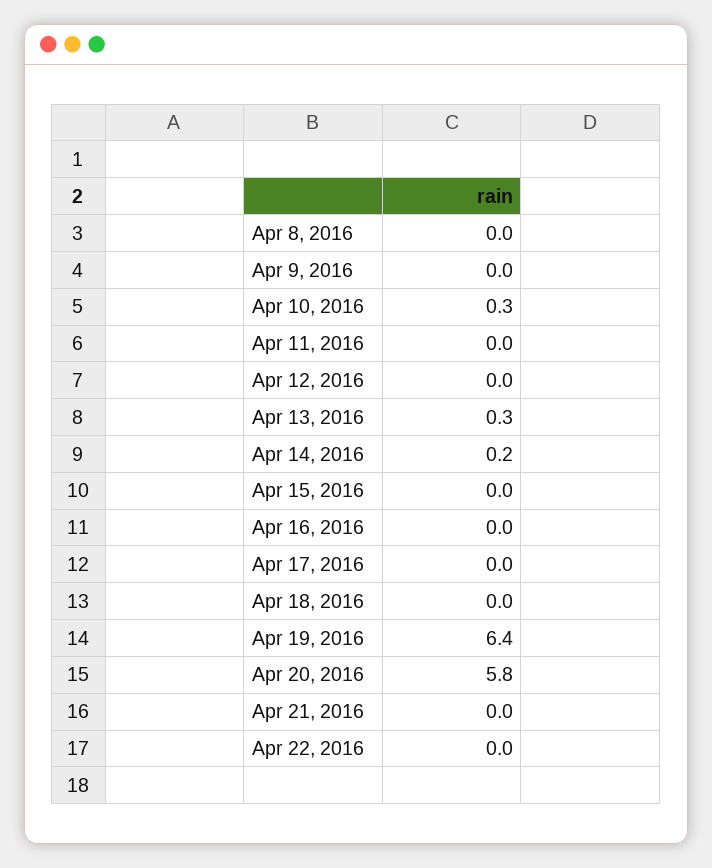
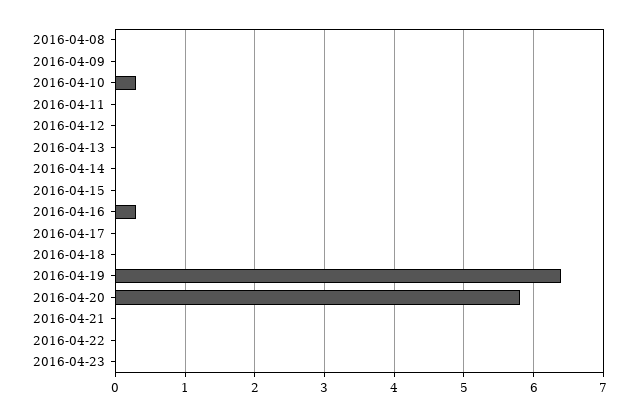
  {
    "Apr 8, 2016": 0,
    "Apr 9, 2016": 0,
    "Apr 10, 2016": 0.3,
    "Apr 11, 2016": 0,
    "Apr 12, 2016": 0,
-   "Apr 13, 2016": 0.3,
+   "Apr 13, 2016": 0,
-   "Apr 14, 2016": 0.2,
+   "Apr 14, 2016": 0,
    "Apr 15, 2016": 0,
-   "Apr 16, 2016": 0,
+   "Apr 16, 2016": 0.3,
    "Apr 17, 2016": 0,
    "Apr 18, 2016": 0,
    "Apr 19, 2016": 6.4,
    "Apr 20, 2016": 5.8,
    "Apr 21, 2016": 0,
-   "Apr 22, 2016": 0
+   "Apr 22, 2016": 0,
+   "2016-04-23": 0
  }

